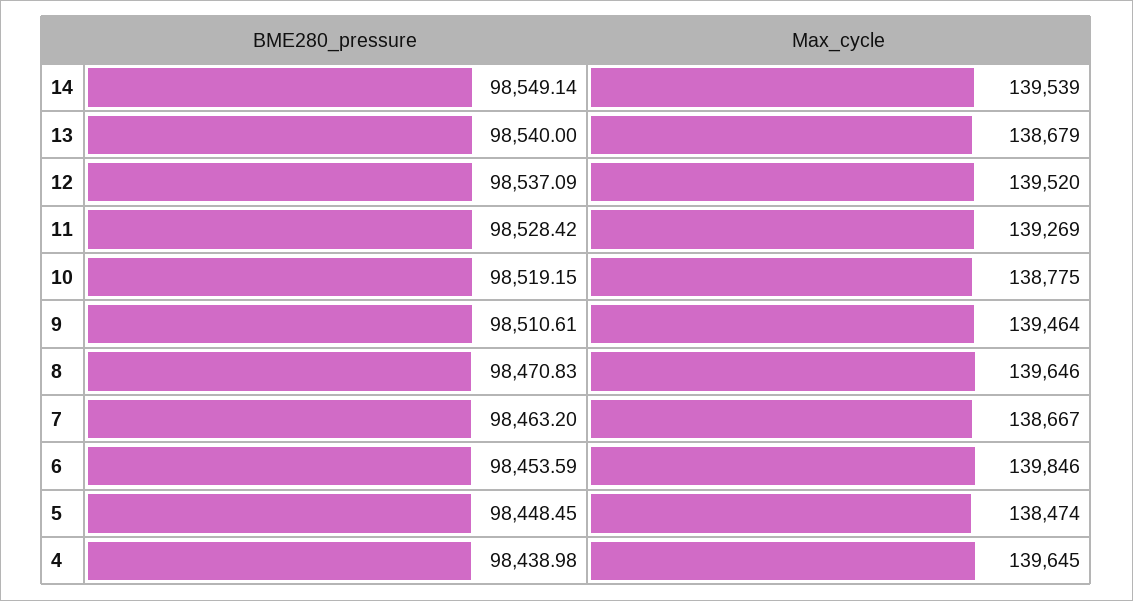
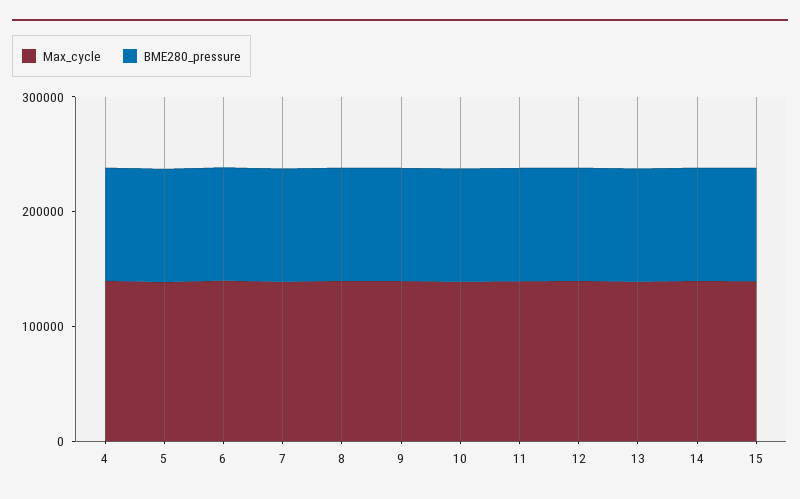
  {
    "BME280_pressure": {
      "14": 98549.14,
      "13": 98540,
      "12": 98537.09,
      "11": 98528.42,
      "10": 98519.15,
      "9": 98510.61,
      "8": 98470.83,
      "7": 98463.2,
      "6": 98453.59,
      "5": 98448.45,
-     "4": 98438.98
+     "4": 98438.98,
+     "15": 100000
    },
    "Max_cycle": {
      "14": 139539,
      "13": 138679,
      "12": 139520,
      "11": 139269,
      "10": 138775,
      "9": 139464,
      "8": 139646,
      "7": 138667,
      "6": 139846,
      "5": 138474,
-     "4": 139645
+     "4": 139645,
+     "15": 140000
    }
  }

